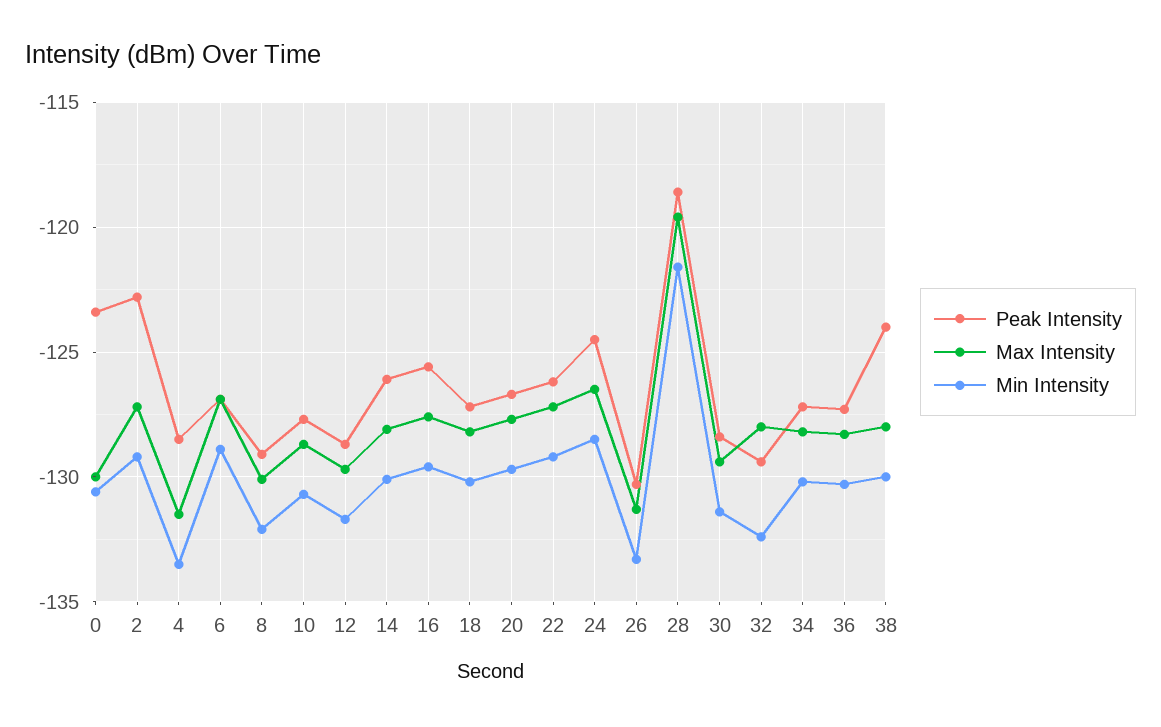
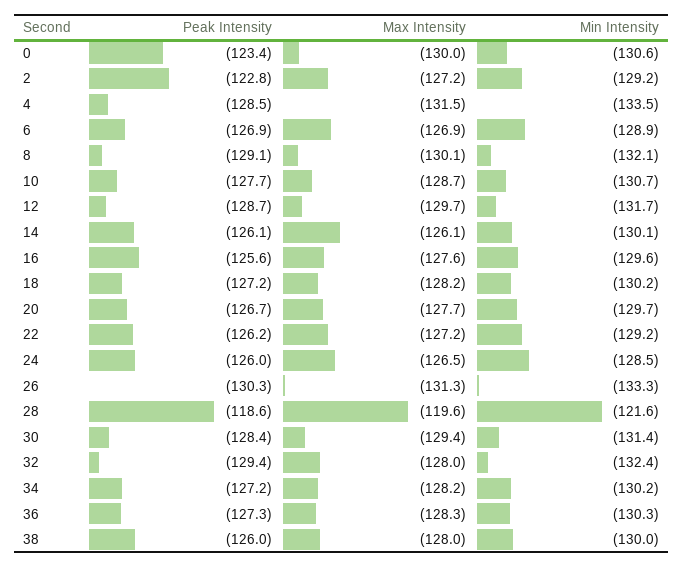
  {
    "Peak Intensity": {
      "0": -123.4,
      "2": -122.8,
      "4": -128.5,
      "6": -126.9,
      "8": -129.1,
      "10": -127.7,
      "12": -128.7,
      "14": -126.1,
      "16": -125.6,
      "18": -127.2,
      "20": -126.7,
      "22": -126.2,
-     "24": -124.5,
+     "24": -126,
      "26": -130.3,
      "28": -118.6,
      "30": -128.4,
      "32": -129.4,
      "34": -127.2,
      "36": -127.3,
-     "38": -124
+     "38": -126
    },
    "Max Intensity": {
      "0": -130,
      "2": -127.2,
      "4": -131.5,
      "6": -126.9,
      "8": -130.1,
      "10": -128.7,
      "12": -129.7,
-     "14": -128,
+     "14": -126.1,
      "16": -127.6,
      "18": -128.2,
      "20": -127.7,
      "22": -127.2,
      "24": -126.5,
      "26": -131.3,
      "28": -119.6,
      "30": -129.4,
      "32": -128,
      "34": -128.2,
      "36": -128.3,
      "38": -128
    },
    "Min Intensity": {
      "0": -130.6,
      "2": -129.2,
      "4": -133.5,
      "6": -128.9,
      "8": -132.1,
      "10": -130.7,
      "12": -131.7,
      "14": -130.1,
      "16": -129.6,
      "18": -130.2,
      "20": -129.7,
      "22": -129.2,
      "24": -128.5,
      "26": -133.3,
      "28": -121.6,
      "30": -131.4,
      "32": -132.4,
      "34": -130.2,
      "36": -130.3,
      "38": -130
    }
  }

